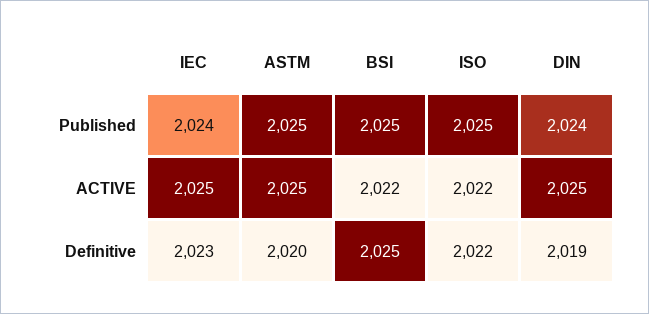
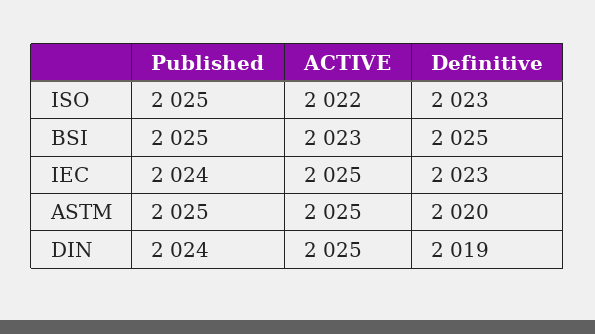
  {
    "IEC": {
      "Published": 2024,
      "ACTIVE": 2025,
      "Definitive": 2023
    },
    "ASTM": {
      "Published": 2025,
      "ACTIVE": 2025,
      "Definitive": 2020
    },
    "BSI": {
      "Published": 2025,
-     "ACTIVE": 2022,
+     "ACTIVE": 2023,
      "Definitive": 2025
    },
    "ISO": {
      "Published": 2025,
      "ACTIVE": 2022,
-     "Definitive": 2022
+     "Definitive": 2023
    },
    "DIN": {
      "Published": 2024,
      "ACTIVE": 2025,
      "Definitive": 2019
    }
  }

